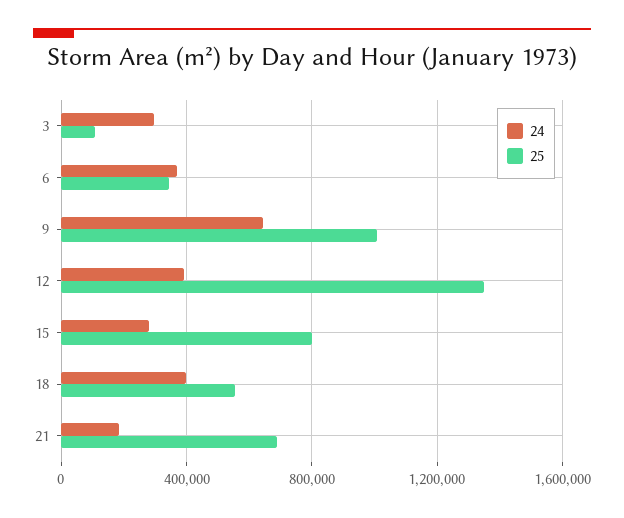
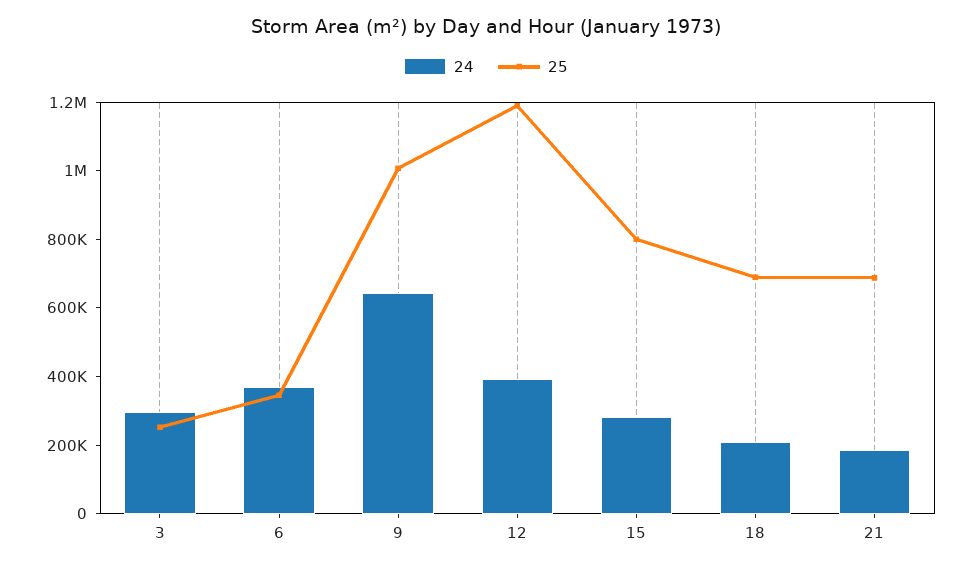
  {
    "24": {
      "3": 300000,
      "6": 350000,
      "9": 650000,
      "12": 400000,
      "15": 300000,
-     "18": 400000,
+     "18": 200000,
      "21": 200000
    },
    "25": {
-     "3": 100000,
+     "3": 250000,
      "6": 350000,
      "9": 1000000,
-     "12": 1350000,
+     "12": 1200000,
      "15": 800000,
-     "18": 550000,
+     "18": 700000,
      "21": 700000
    }
  }

